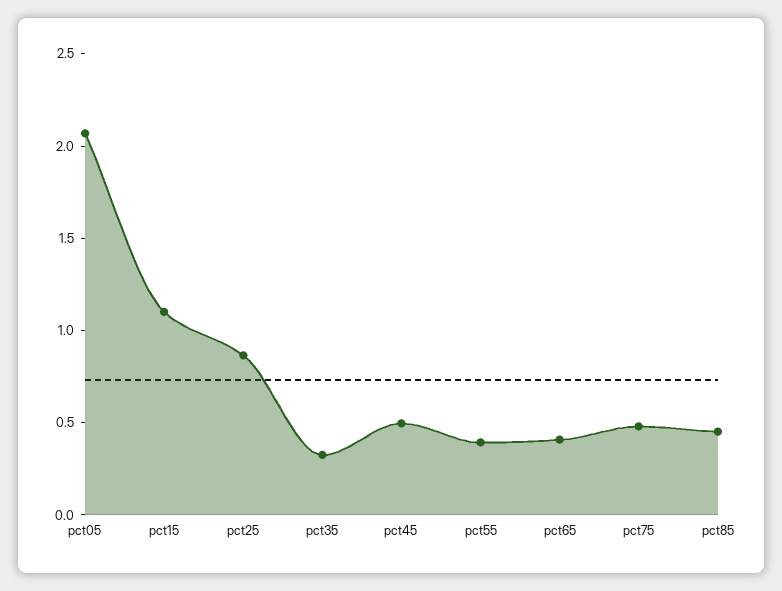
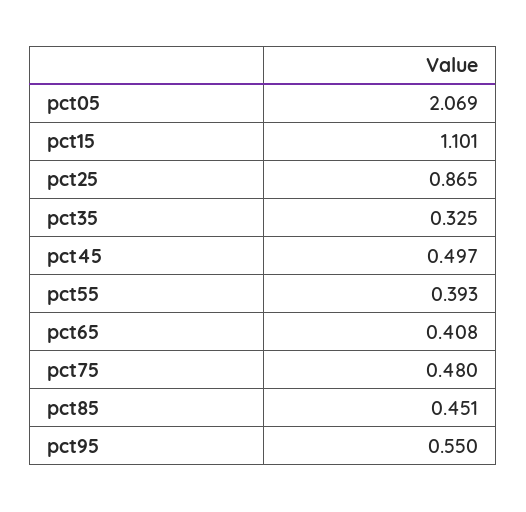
  {
    "pct05": 2.069,
    "pct15": 1.101,
    "pct25": 0.865,
    "pct35": 0.325,
    "pct45": 0.497,
    "pct55": 0.393,
    "pct65": 0.408,
    "pct75": 0.48,
-   "pct85": 0.451
+   "pct85": 0.451,
+   "pct95": 0.55
  }

